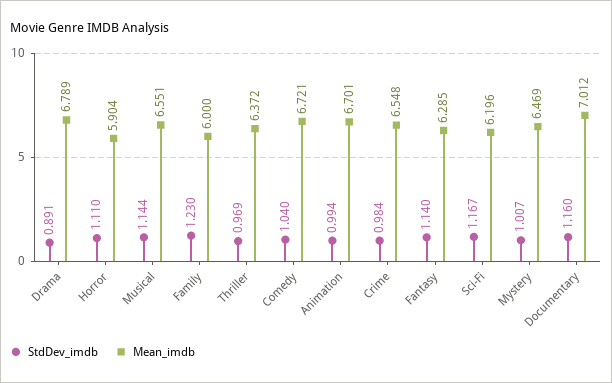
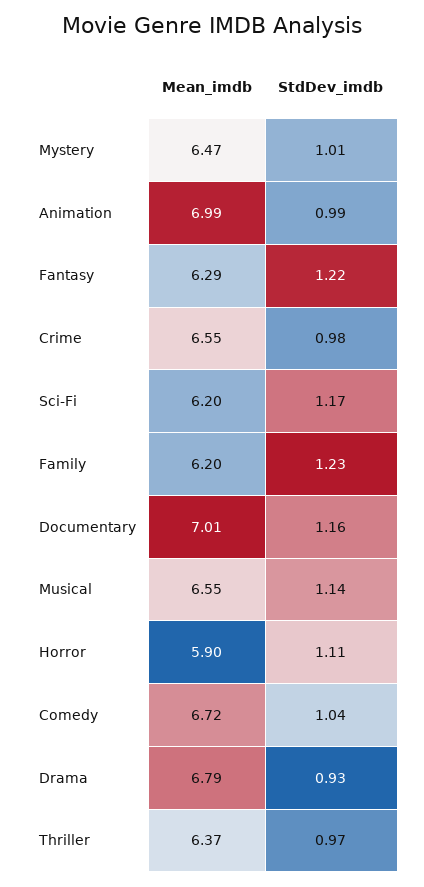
  {
    "StdDev_imdb": {
-     "Drama": 0.891,
+     "Drama": 0.93,
      "Horror": 1.11,
      "Musical": 1.144,
      "Family": 1.23,
      "Thriller": 0.969,
      "Comedy": 1.04,
      "Animation": 0.994,
      "Crime": 0.984,
-     "Fantasy": 1.14,
+     "Fantasy": 1.22,
      "Sci-Fi": 1.167,
      "Mystery": 1.007,
      "Documentary": 1.16
    },
    "Mean_imdb": {
      "Drama": 6.789,
      "Horror": 5.904,
      "Musical": 6.551,
-     "Family": 6,
+     "Family": 6.2,
      "Thriller": 6.372,
      "Comedy": 6.721,
-     "Animation": 6.701,
+     "Animation": 6.99,
      "Crime": 6.548,
      "Fantasy": 6.285,
      "Sci-Fi": 6.196,
      "Mystery": 6.469,
      "Documentary": 7.012
    }
  }

